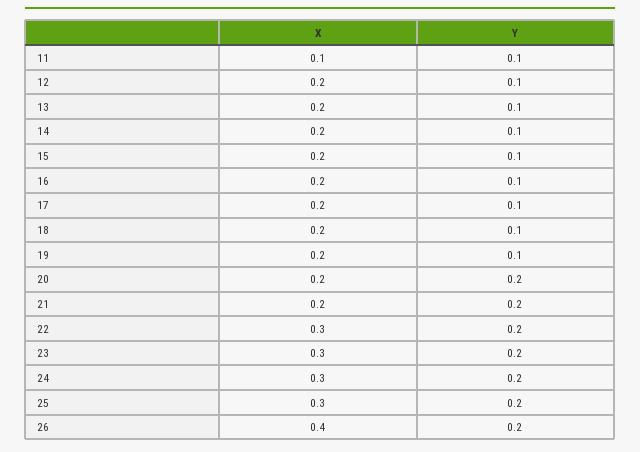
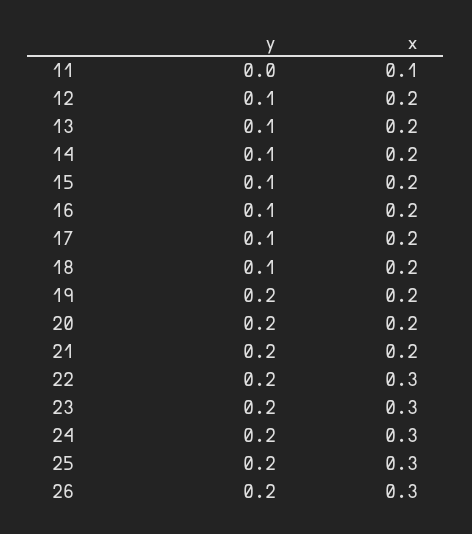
  {
    "X": {
      "11": 0.1,
      "12": 0.2,
      "13": 0.2,
      "14": 0.2,
      "15": 0.2,
      "16": 0.2,
      "17": 0.2,
      "18": 0.2,
      "19": 0.2,
      "20": 0.2,
      "21": 0.2,
      "22": 0.3,
      "23": 0.3,
      "24": 0.3,
      "25": 0.3,
-     "26": 0.4
+     "26": 0.3
    },
    "Y": {
-     "11": 0.1,
+     "11": 0,
      "12": 0.1,
      "13": 0.1,
      "14": 0.1,
      "15": 0.1,
      "16": 0.1,
      "17": 0.1,
      "18": 0.1,
-     "19": 0.1,
+     "19": 0.2,
      "20": 0.2,
      "21": 0.2,
      "22": 0.2,
      "23": 0.2,
      "24": 0.2,
      "25": 0.2,
      "26": 0.2
    }
  }

